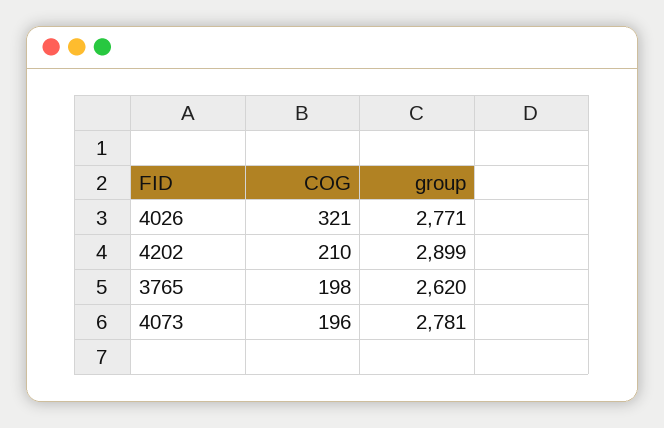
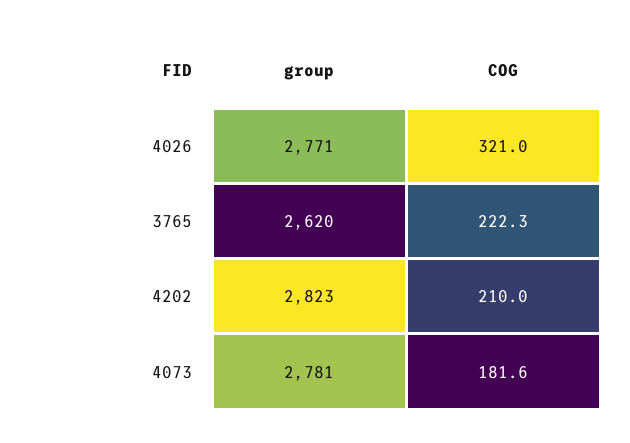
  {
    "COG": {
      "4026": 321,
      "4202": 210,
-     "3765": 198,
+     "3765": 222.3,
-     "4073": 196
+     "4073": 181.6
    },
    "group": {
      "4026": 2771,
-     "4202": 2899,
+     "4202": 2823,
      "3765": 2620,
      "4073": 2781
    }
  }

